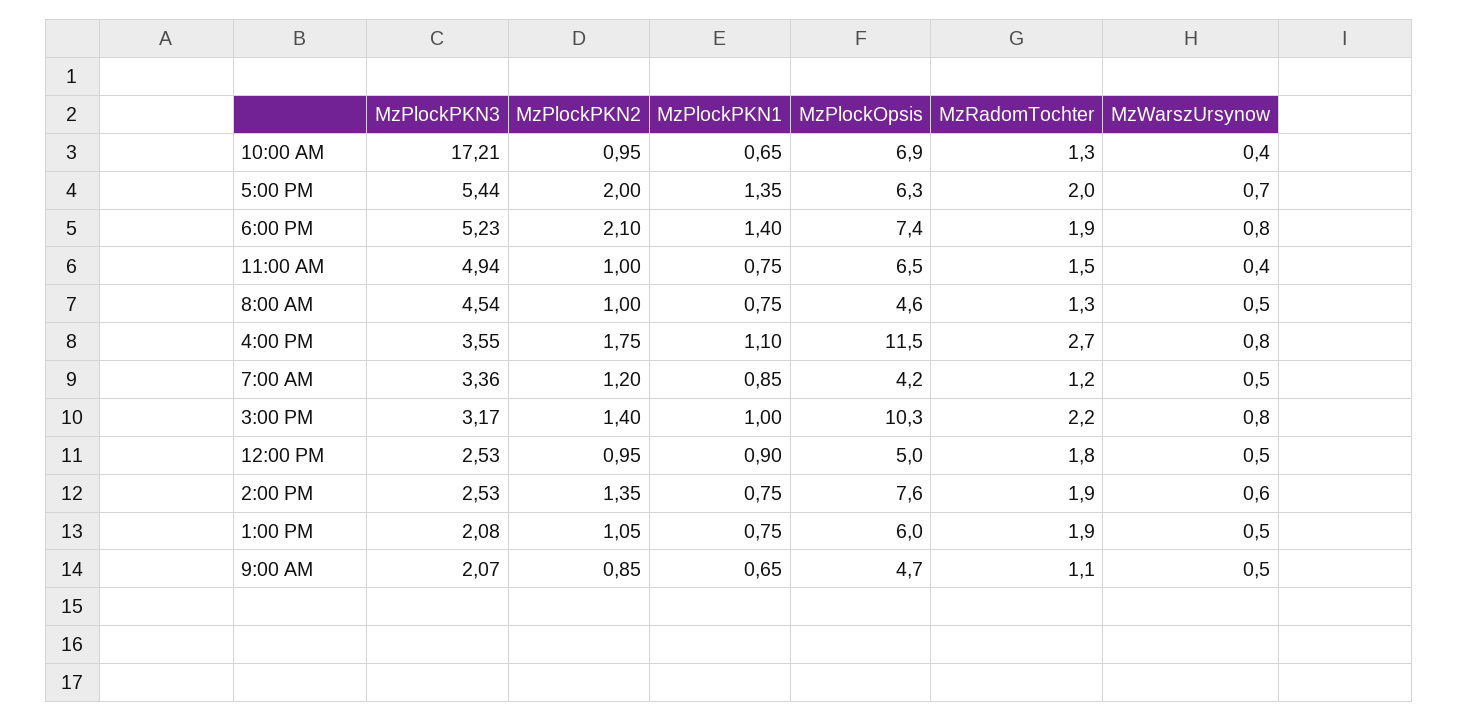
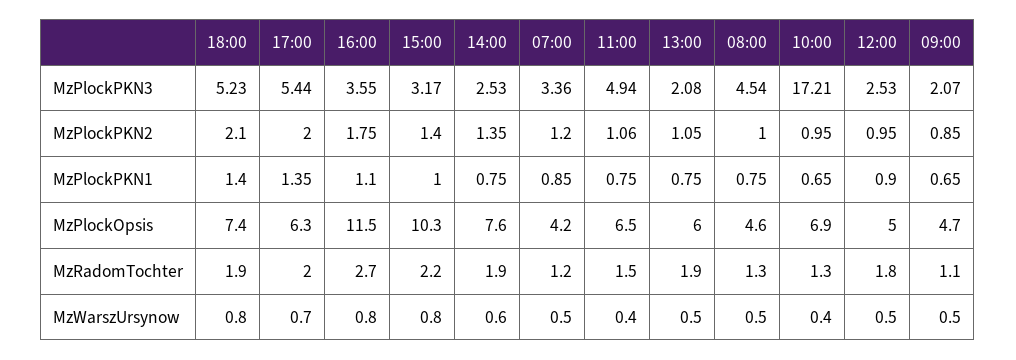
  {
    "MzPlockPKN3": {
      "10:00 AM": 17.21,
      "5:00 PM": 5.44,
      "6:00 PM": 5.23,
      "11:00 AM": 4.94,
      "8:00 AM": 4.54,
      "4:00 PM": 3.55,
      "7:00 AM": 3.36,
      "3:00 PM": 3.17,
      "12:00 PM": 2.53,
      "2:00 PM": 2.53,
      "1:00 PM": 2.08,
      "9:00 AM": 2.07
    },
    "MzPlockPKN2": {
      "10:00 AM": 0.95,
      "5:00 PM": 2,
      "6:00 PM": 2.1,
-     "11:00 AM": 1,
+     "11:00 AM": 1.06,
      "8:00 AM": 1,
      "4:00 PM": 1.75,
      "7:00 AM": 1.2,
      "3:00 PM": 1.4,
      "12:00 PM": 0.95,
      "2:00 PM": 1.35,
      "1:00 PM": 1.05,
      "9:00 AM": 0.85
    },
    "MzPlockPKN1": {
      "10:00 AM": 0.65,
      "5:00 PM": 1.35,
      "6:00 PM": 1.4,
      "11:00 AM": 0.75,
      "8:00 AM": 0.75,
      "4:00 PM": 1.1,
      "7:00 AM": 0.85,
      "3:00 PM": 1,
      "12:00 PM": 0.9,
      "2:00 PM": 0.75,
      "1:00 PM": 0.75,
      "9:00 AM": 0.65
    },
    "MzPlockOpsis": {
      "10:00 AM": 6.9,
      "5:00 PM": 6.3,
      "6:00 PM": 7.4,
      "11:00 AM": 6.5,
      "8:00 AM": 4.6,
      "4:00 PM": 11.5,
      "7:00 AM": 4.2,
      "3:00 PM": 10.3,
      "12:00 PM": 5,
      "2:00 PM": 7.6,
      "1:00 PM": 6,
      "9:00 AM": 4.7
    },
    "MzRadomTochter": {
      "10:00 AM": 1.3,
      "5:00 PM": 2,
      "6:00 PM": 1.9,
      "11:00 AM": 1.5,
      "8:00 AM": 1.3,
      "4:00 PM": 2.7,
      "7:00 AM": 1.2,
      "3:00 PM": 2.2,
      "12:00 PM": 1.8,
      "2:00 PM": 1.9,
      "1:00 PM": 1.9,
      "9:00 AM": 1.1
    },
    "MzWarszUrsynow": {
      "10:00 AM": 0.4,
      "5:00 PM": 0.7,
      "6:00 PM": 0.8,
      "11:00 AM": 0.4,
      "8:00 AM": 0.5,
      "4:00 PM": 0.8,
      "7:00 AM": 0.5,
      "3:00 PM": 0.8,
      "12:00 PM": 0.5,
      "2:00 PM": 0.6,
      "1:00 PM": 0.5,
      "9:00 AM": 0.5
    }
  }

